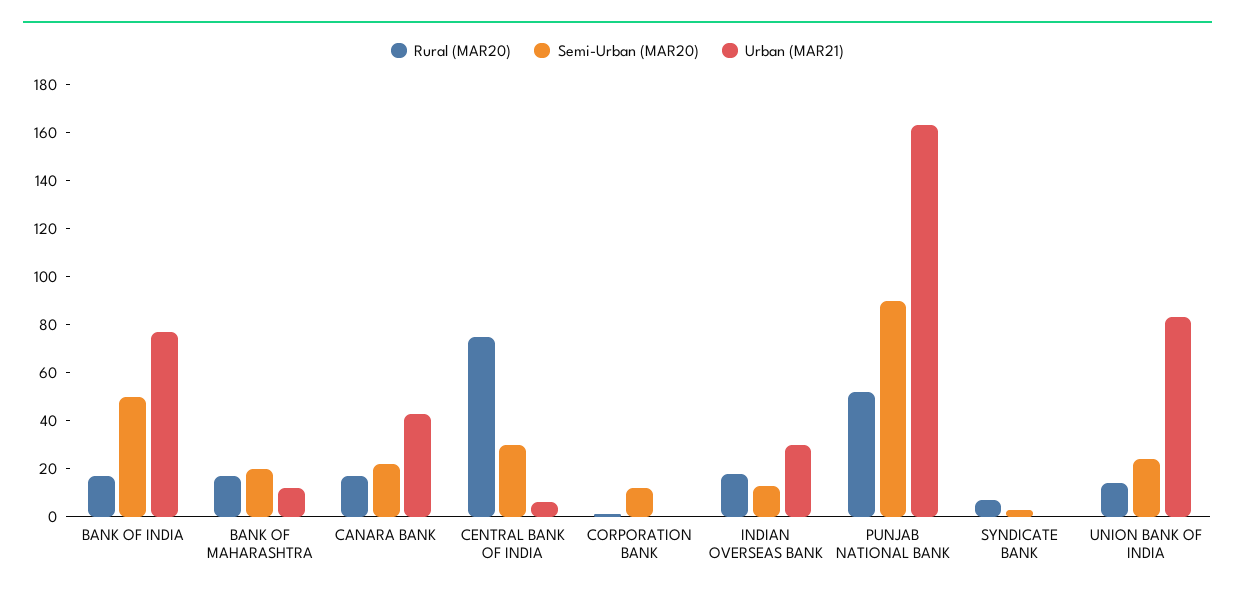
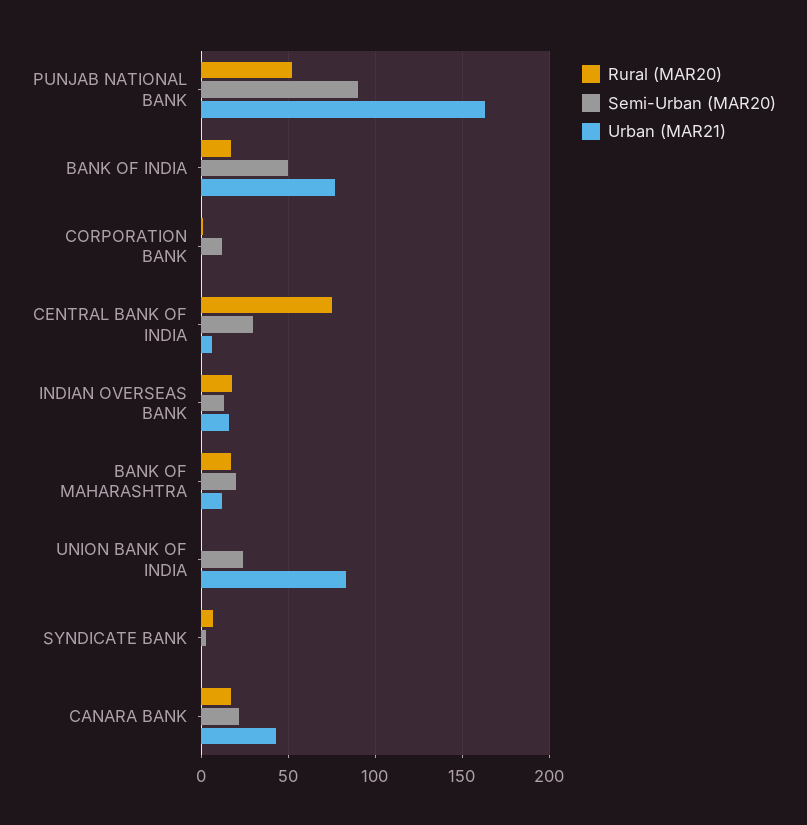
  {
    "Rural (MAR20)": {
      "BANK OF INDIA": 15,
      "BANK OF MAHARASHTRA": 15,
      "CANARA BANK": 15,
      "CENTRAL BANK OF INDIA": 75,
      "CORPORATION BANK": 0,
      "INDIAN OVERSEAS BANK": 20,
      "PUNJAB NATIONAL BANK": 50,
      "SYNDICATE BANK": 5,
-     "UNION BANK OF INDIA": 15
+     "UNION BANK OF INDIA": 0
    },
    "Semi-Urban (MAR20)": {
      "BANK OF INDIA": 50,
      "BANK OF MAHARASHTRA": 20,
      "CANARA BANK": 20,
      "CENTRAL BANK OF INDIA": 30,
      "CORPORATION BANK": 10,
      "INDIAN OVERSEAS BANK": 15,
      "PUNJAB NATIONAL BANK": 90,
      "SYNDICATE BANK": 5,
      "UNION BANK OF INDIA": 25
    },
    "Urban (MAR21)": {
      "BANK OF INDIA": 75,
      "BANK OF MAHARASHTRA": 10,
      "CANARA BANK": 45,
      "CENTRAL BANK OF INDIA": 5,
      "CORPORATION BANK": 0,
-     "INDIAN OVERSEAS BANK": 30,
+     "INDIAN OVERSEAS BANK": 15,
      "PUNJAB NATIONAL BANK": 165,
      "SYNDICATE BANK": 0,
      "UNION BANK OF INDIA": 85
    }
  }

